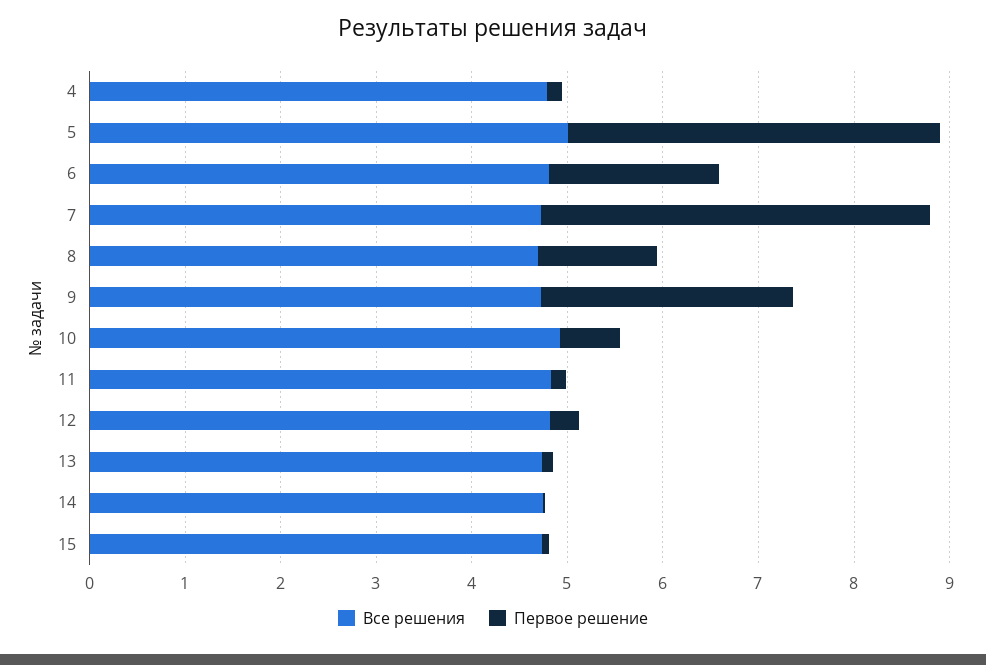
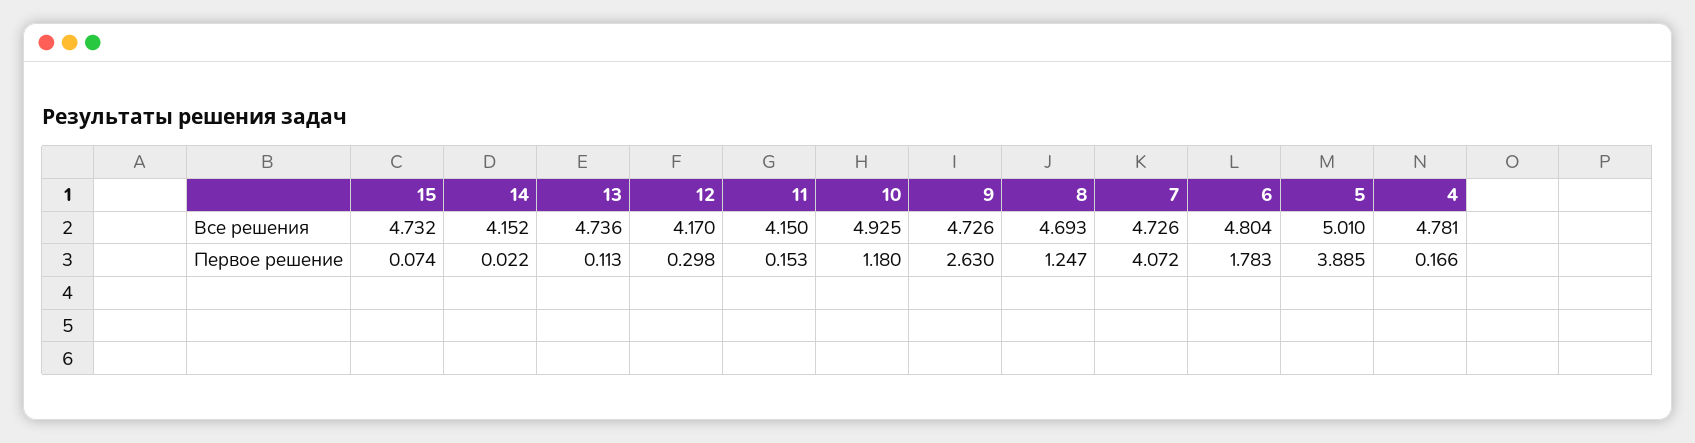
  {
    "Все решения": {
      "4": 4.781,
      "5": 5.01,
      "6": 4.804,
      "7": 4.726,
      "8": 4.693,
      "9": 4.726,
      "10": 4.925,
-     "11": 4.8,
+     "11": 4.15,
-     "12": 4.8,
+     "12": 4.17,
      "13": 4.736,
-     "14": 4.8,
+     "14": 4.152,
      "15": 4.732
    },
    "Первое решение": {
      "4": 0.166,
      "5": 3.885,
      "6": 1.783,
      "7": 4.072,
      "8": 1.247,
      "9": 2.63,
-     "10": 0.6,
+     "10": 1.18,
      "11": 0.153,
      "12": 0.298,
      "13": 0.113,
      "14": 0.022,
      "15": 0.074
    }
  }

